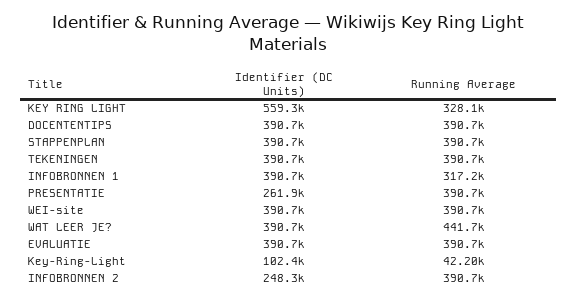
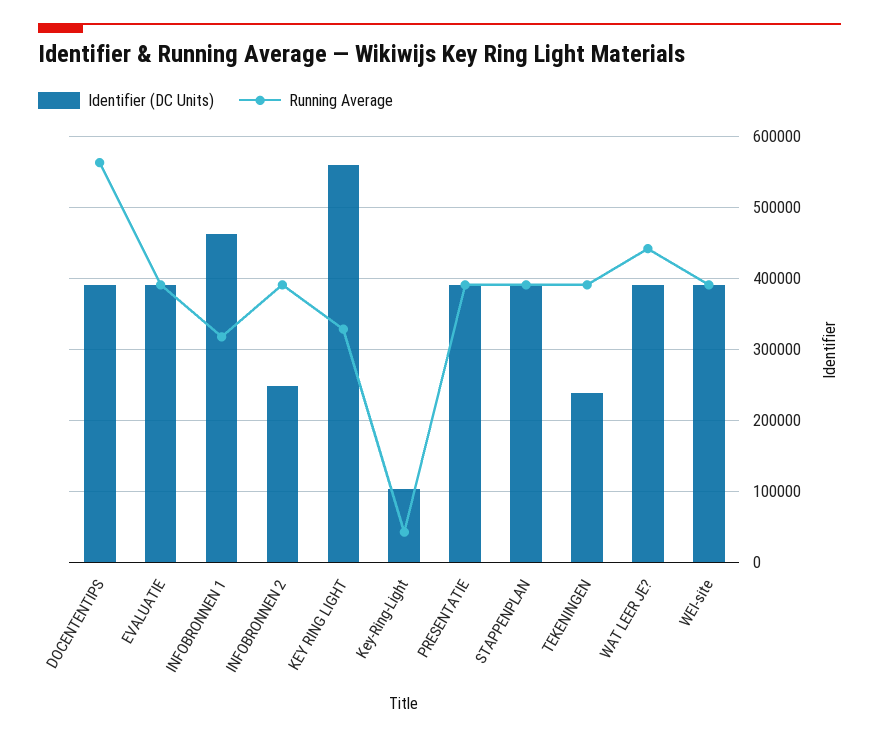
  {
    "Identifier (DC Units)": {
      "KEY RING LIGHT": 559300,
      "DOCENTENTIPS": 390700,
      "STAPPENPLAN": 390700,
-     "TEKENINGEN": 390700,
+     "TEKENINGEN": 240000,
-     "INFOBRONNEN 1": 390700,
+     "INFOBRONNEN 1": 460000,
-     "PRESENTATIE": 261900,
+     "PRESENTATIE": 390000,
      "WEI-site": 390700,
      "WAT LEER JE?": 390700,
      "EVALUATIE": 390700,
      "Key-Ring-Light": 102400,
      "INFOBRONNEN 2": 248300
    },
    "Running Average": {
      "KEY RING LIGHT": 328100,
-     "DOCENTENTIPS": 390700,
+     "DOCENTENTIPS": 560000,
      "STAPPENPLAN": 390700,
      "TEKENINGEN": 390700,
      "INFOBRONNEN 1": 317200,
      "PRESENTATIE": 390700,
      "WEI-site": 390700,
      "WAT LEER JE?": 441700,
      "EVALUATIE": 390700,
      "Key-Ring-Light": 42200,
      "INFOBRONNEN 2": 390700
    }
  }

